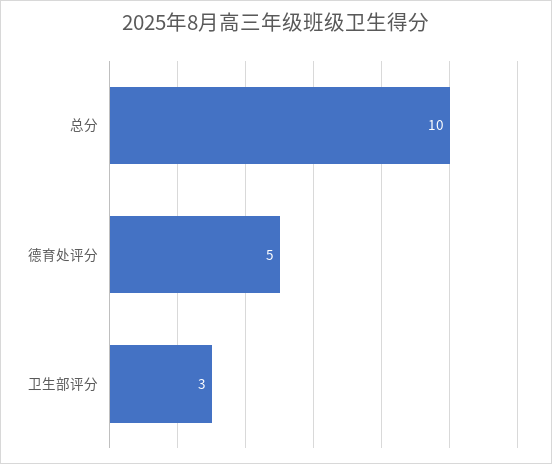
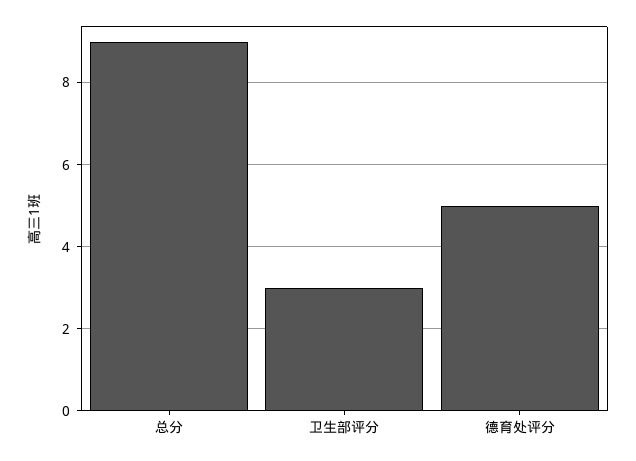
  {
-   "总分": 10,
+   "总分": 9,
    "德育处评分": 5,
    "卫生部评分": 3
  }

